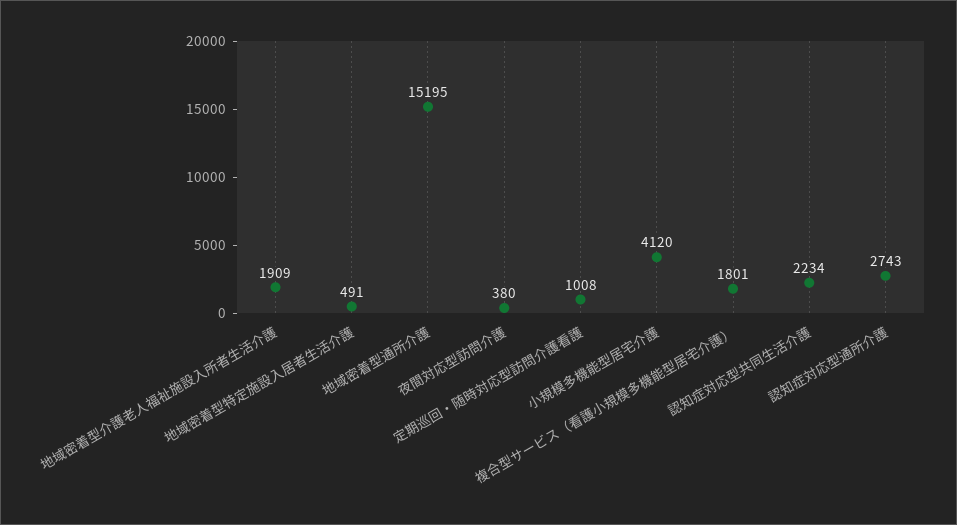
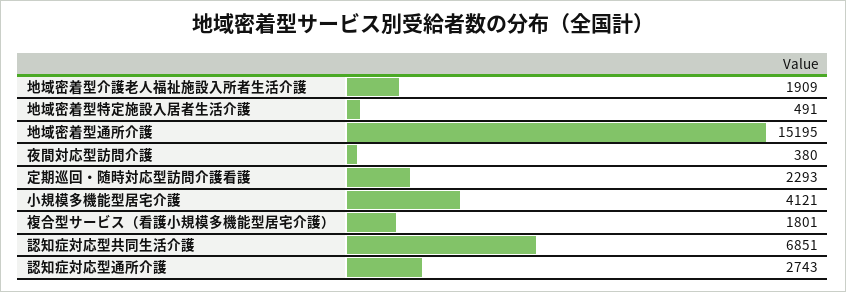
  {
    "地域密着型介護老人福祉施設入所者生活介護": 1909,
    "地域密着型特定施設入居者生活介護": 491,
    "地域密着型通所介護": 15195,
    "夜間対応型訪問介護": 380,
-   "定期巡回・随時対応型訪問介護看護": 1008,
+   "定期巡回・随時対応型訪問介護看護": 2293,
-   "小規模多機能型居宅介護": 4120,
+   "小規模多機能型居宅介護": 4121,
    "複合型サービス（看護小規模多機能型居宅介護）": 1801,
-   "認知症対応型共同生活介護": 2234,
+   "認知症対応型共同生活介護": 6851,
    "認知症対応型通所介護": 2743
  }

